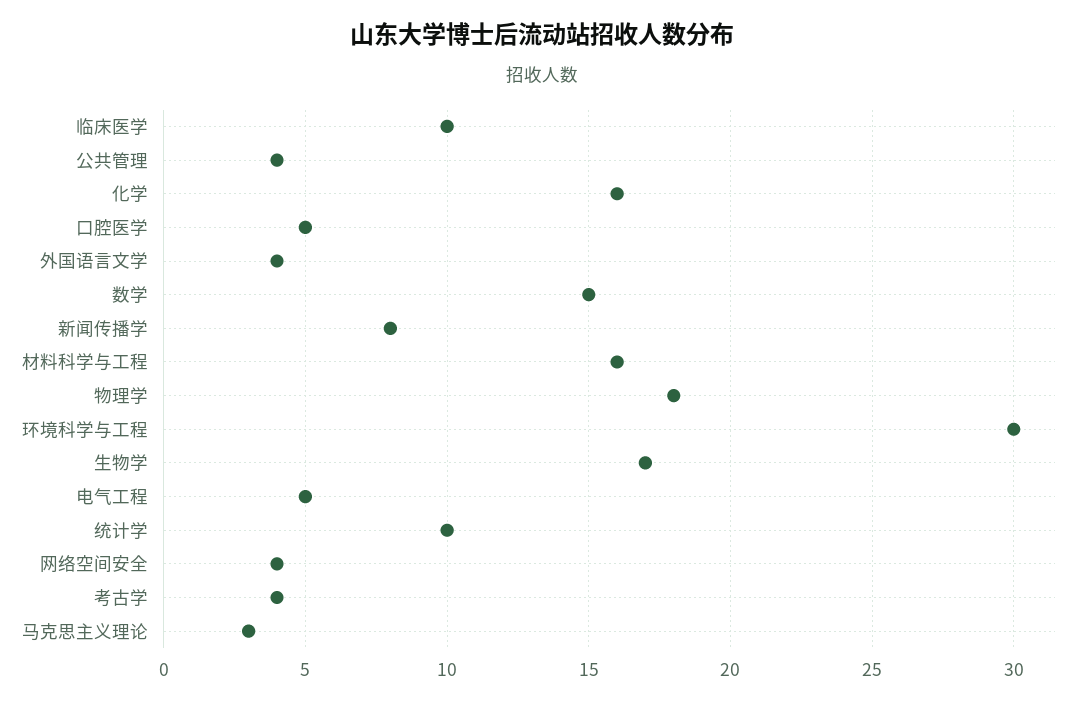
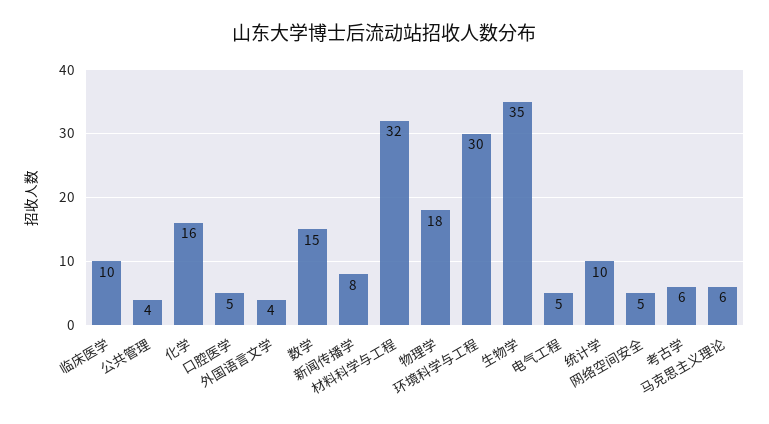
  {
    "临床医学": 10,
    "公共管理": 4,
    "化学": 16,
    "口腔医学": 5,
    "外国语言文学": 4,
    "数学": 15,
    "新闻传播学": 8,
-   "材料科学与工程": 16,
+   "材料科学与工程": 32,
    "物理学": 18,
    "环境科学与工程": 30,
-   "生物学": 17,
+   "生物学": 35,
    "电气工程": 5,
    "统计学": 10,
-   "网络空间安全": 4,
+   "网络空间安全": 5,
-   "考古学": 4,
+   "考古学": 6,
-   "马克思主义理论": 3
+   "马克思主义理论": 6
  }

